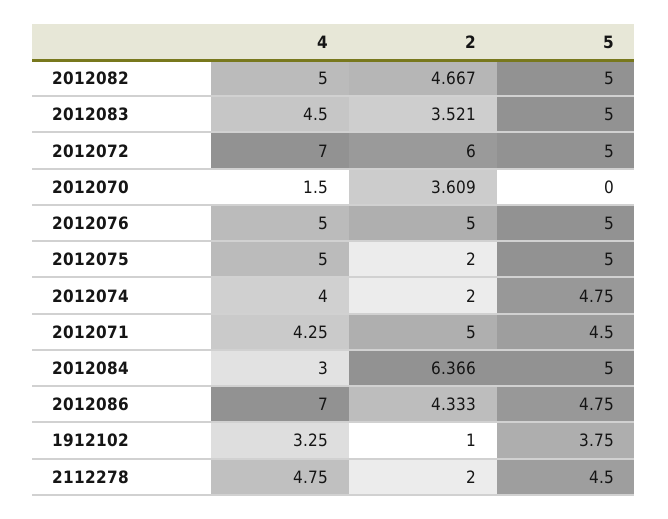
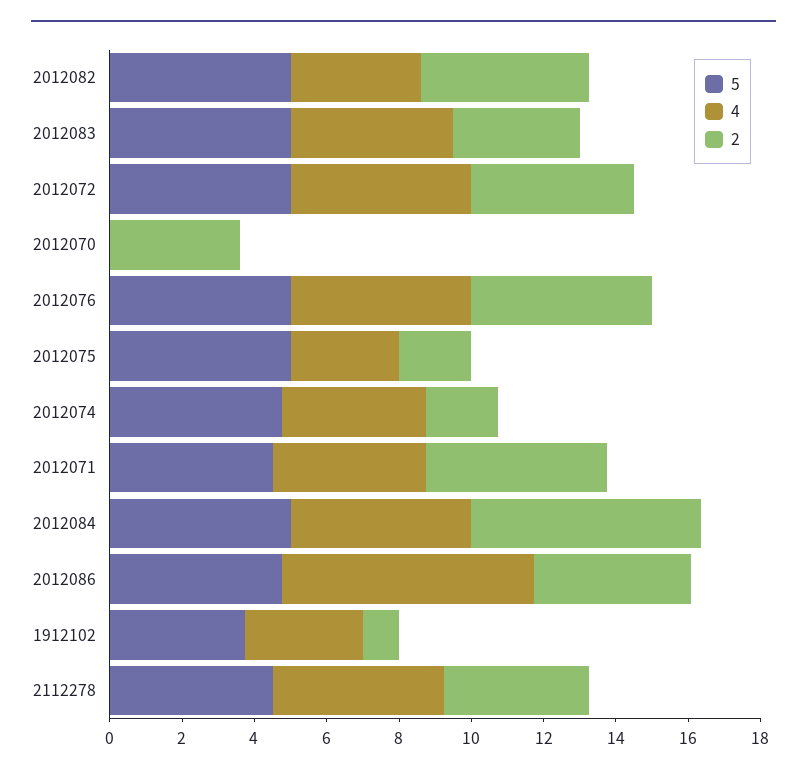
  {
    "4": {
-     "2012082": 5,
+     "2012082": 3.5,
      "2012083": 4.5,
-     "2012072": 7,
+     "2012072": 5,
-     "2012070": 1.5,
+     "2012070": 0,
      "2012076": 5,
-     "2012075": 5,
+     "2012075": 3,
      "2012074": 4,
      "2012071": 4.25,
-     "2012084": 3,
+     "2012084": 5,
      "2012086": 7,
      "1912102": 3.25,
      "2112278": 4.75
    },
    "2": {
      "2012082": 4.667,
      "2012083": 3.521,
-     "2012072": 6,
+     "2012072": 4.5,
      "2012070": 3.609,
      "2012076": 5,
      "2012075": 2,
      "2012074": 2,
      "2012071": 5,
      "2012084": 6.366,
      "2012086": 4.333,
      "1912102": 1,
-     "2112278": 2
+     "2112278": 4
    },
    "5": {
      "2012082": 5,
      "2012083": 5,
      "2012072": 5,
      "2012070": 0,
      "2012076": 5,
      "2012075": 5,
      "2012074": 4.75,
      "2012071": 4.5,
      "2012084": 5,
      "2012086": 4.75,
      "1912102": 3.75,
      "2112278": 4.5
    }
  }

